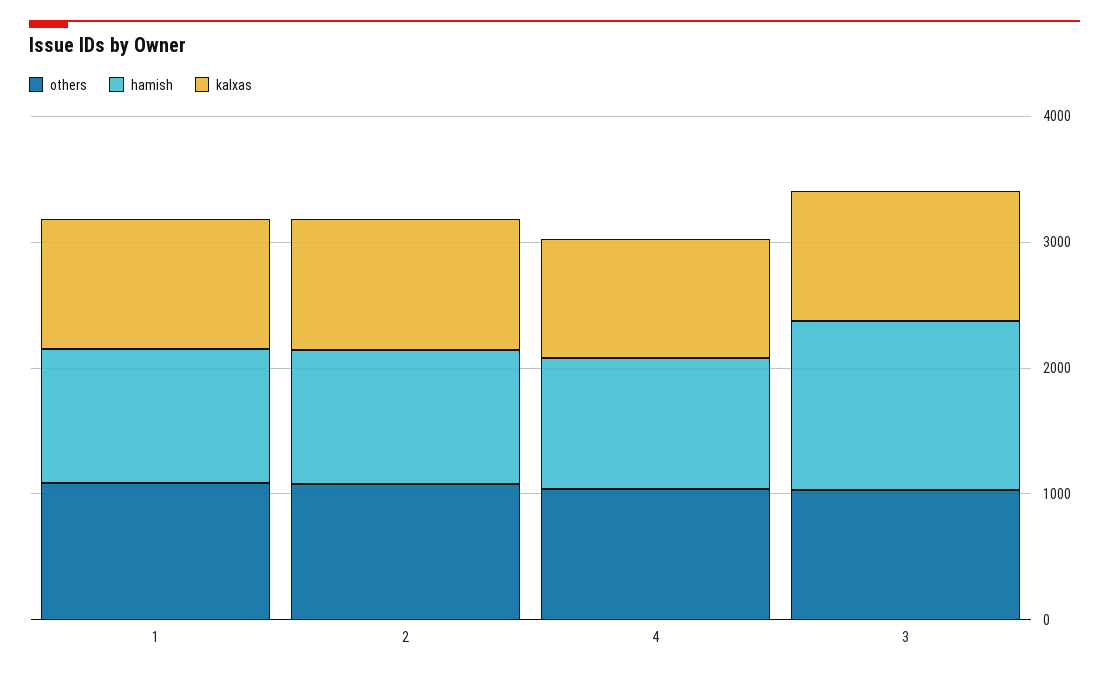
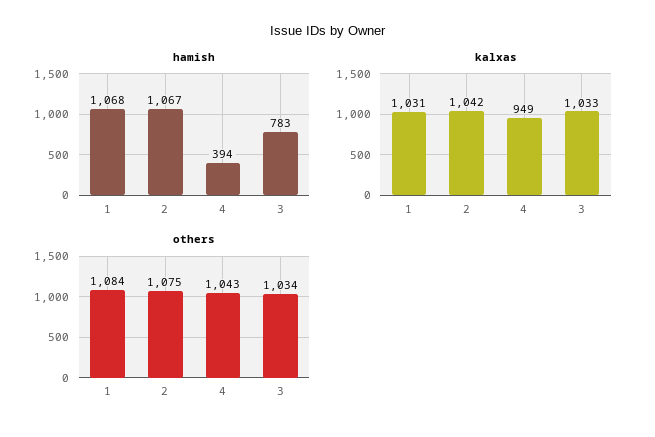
  {
    "others": {
      "1": 1084,
      "2": 1075,
      "4": 1043,
      "3": 1034
    },
    "hamish": {
      "1": 1068,
      "2": 1067,
-     "4": 1000,
+     "4": 394,
-     "3": 1400
+     "3": 783
    },
    "kalxas": {
      "1": 1031,
      "2": 1042,
      "4": 949,
      "3": 1033
    }
  }

